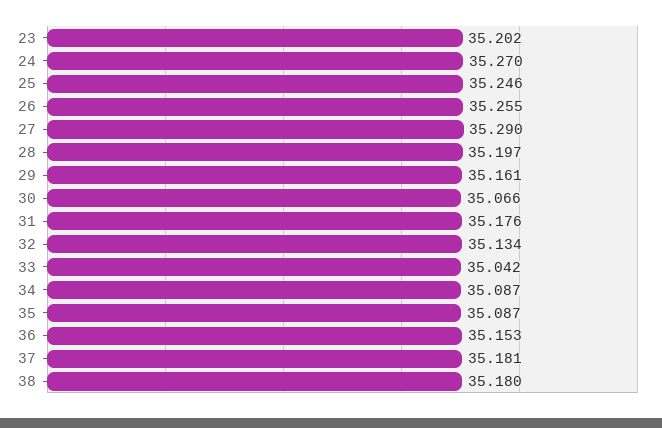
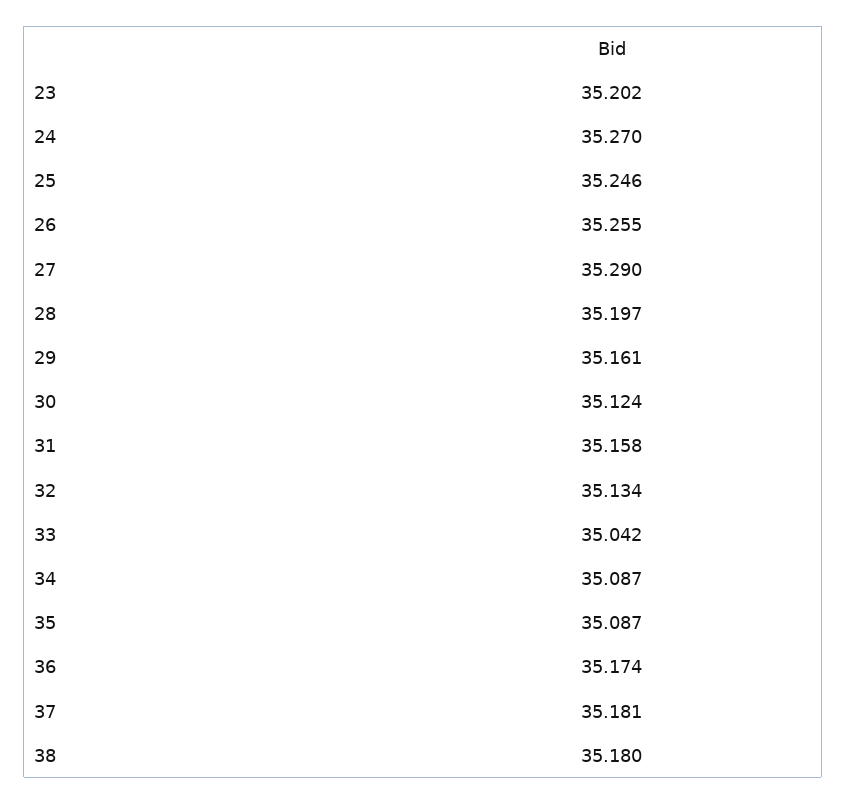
  {
    "23": 35.202,
    "24": 35.27,
    "25": 35.246,
    "26": 35.255,
    "27": 35.29,
    "28": 35.197,
    "29": 35.161,
-   "30": 35.066,
+   "30": 35.124,
-   "31": 35.176,
+   "31": 35.158,
    "32": 35.134,
    "33": 35.042,
    "34": 35.087,
    "35": 35.087,
-   "36": 35.153,
+   "36": 35.174,
    "37": 35.181,
    "38": 35.18
  }

